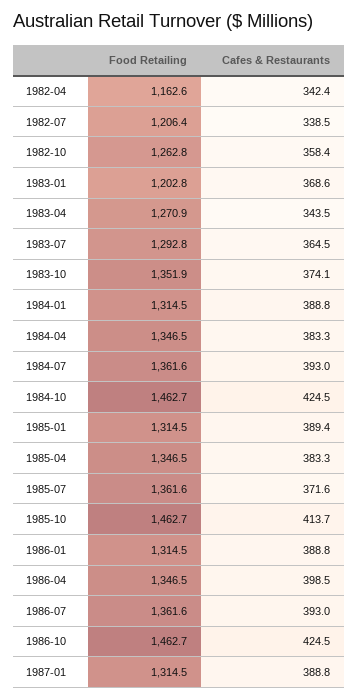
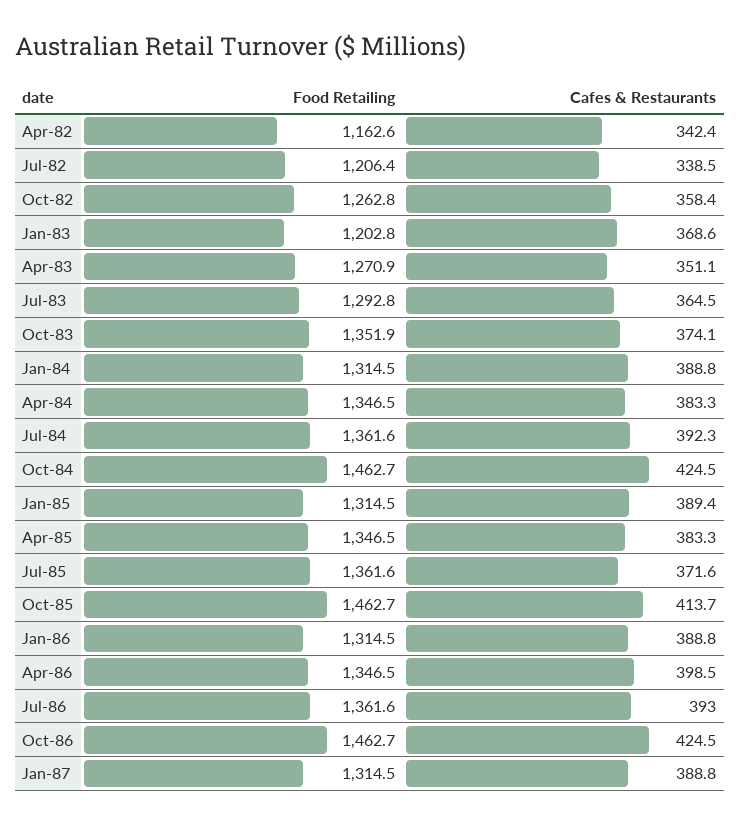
  {
    "Food Retailing": {
      "1982-04": 1162.6,
      "1982-07": 1206.4,
      "1982-10": 1262.8,
      "1983-01": 1202.8,
      "1983-04": 1270.9,
      "1983-07": 1292.8,
      "1983-10": 1351.9,
      "1984-01": 1314.5,
      "1984-04": 1346.5,
      "1984-07": 1361.6,
      "1984-10": 1462.7,
      "1985-01": 1314.5,
      "1985-04": 1346.5,
      "1985-07": 1361.6,
      "1985-10": 1462.7,
      "1986-01": 1314.5,
      "1986-04": 1346.5,
      "1986-07": 1361.6,
      "1986-10": 1462.7,
      "1987-01": 1314.5
    },
    "Cafes & Restaurants": {
      "1982-04": 342.4,
      "1982-07": 338.5,
      "1982-10": 358.4,
      "1983-01": 368.6,
-     "1983-04": 343.5,
+     "1983-04": 351.1,
      "1983-07": 364.5,
      "1983-10": 374.1,
      "1984-01": 388.8,
      "1984-04": 383.3,
-     "1984-07": 393,
+     "1984-07": 392.3,
      "1984-10": 424.5,
      "1985-01": 389.4,
      "1985-04": 383.3,
      "1985-07": 371.6,
      "1985-10": 413.7,
      "1986-01": 388.8,
      "1986-04": 398.5,
      "1986-07": 393,
      "1986-10": 424.5,
      "1987-01": 388.8
    }
  }

